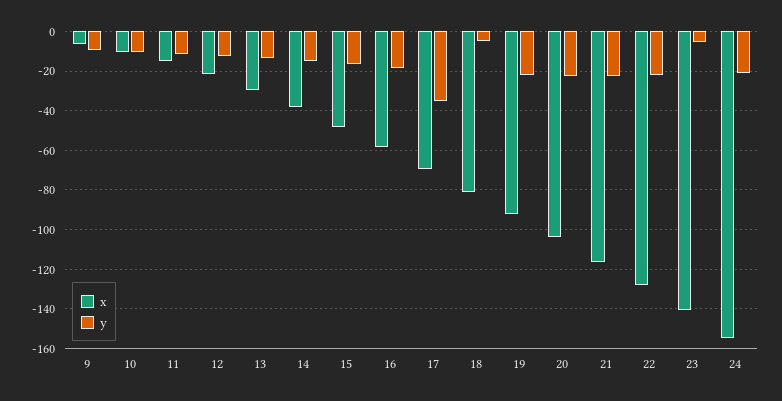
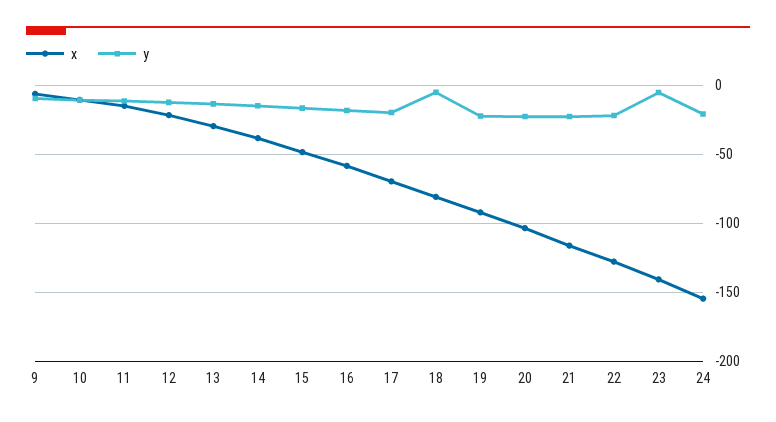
  {
    "x": {
      "9": -5,
      "10": -10,
      "11": -15,
      "12": -20,
      "13": -30,
      "14": -40,
      "15": -50,
      "16": -60,
      "17": -70,
      "18": -80,
      "19": -90,
      "20": -105,
      "21": -115,
      "22": -130,
      "23": -140,
      "24": -155
    },
    "y": {
      "9": -10,
      "10": -10,
      "11": -10,
      "12": -10,
      "13": -15,
      "14": -15,
      "15": -15,
      "16": -20,
-     "17": -35,
+     "17": -20,
      "18": -5,
      "19": -20,
      "20": -25,
      "21": -25,
      "22": -20,
      "23": -5,
      "24": -20
    }
  }

